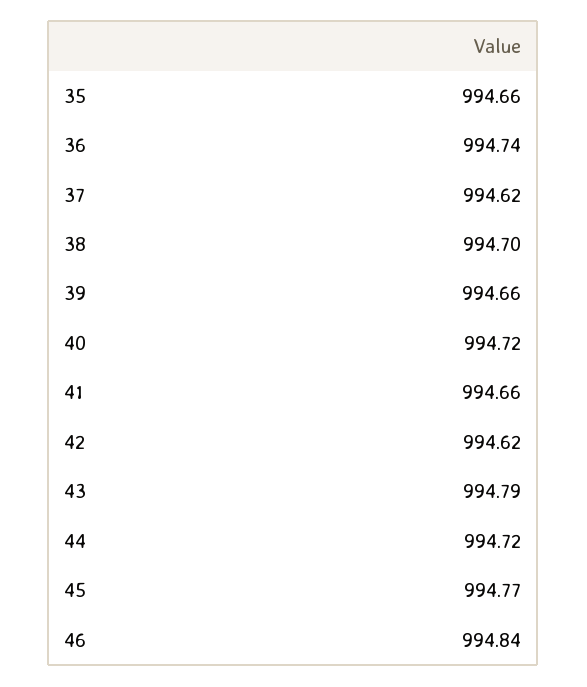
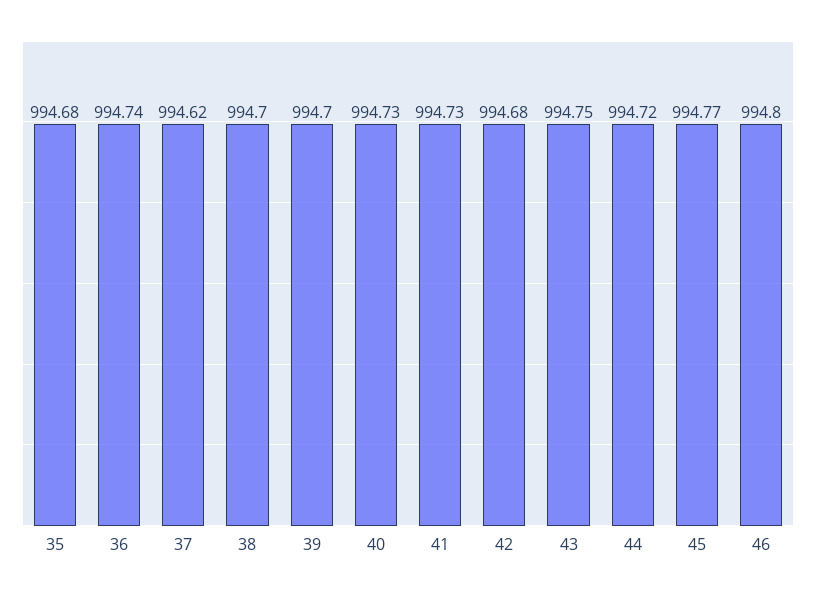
  {
-   "35": 994.66,
+   "35": 994.68,
    "36": 994.74,
    "37": 994.62,
    "38": 994.7,
-   "39": 994.66,
+   "39": 994.7,
-   "40": 994.72,
+   "40": 994.73,
-   "41": 994.66,
+   "41": 994.73,
-   "42": 994.62,
+   "42": 994.68,
-   "43": 994.79,
+   "43": 994.75,
    "44": 994.72,
    "45": 994.77,
-   "46": 994.84
+   "46": 994.8
  }

